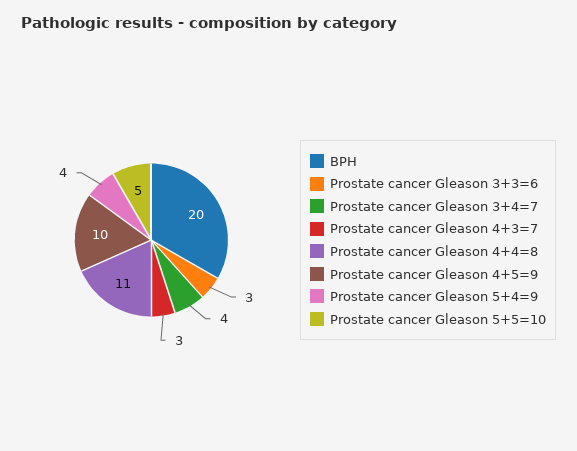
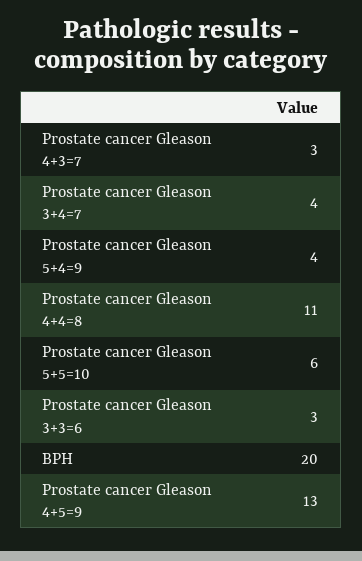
  {
    "BPH": 20,
    "Prostate cancer Gleason 3+3=6": 3,
    "Prostate cancer Gleason 3+4=7": 4,
    "Prostate cancer Gleason 4+3=7": 3,
    "Prostate cancer Gleason 4+4=8": 11,
-   "Prostate cancer Gleason 4+5=9": 10,
+   "Prostate cancer Gleason 4+5=9": 13,
    "Prostate cancer Gleason 5+4=9": 4,
-   "Prostate cancer Gleason 5+5=10": 5
+   "Prostate cancer Gleason 5+5=10": 6
  }

